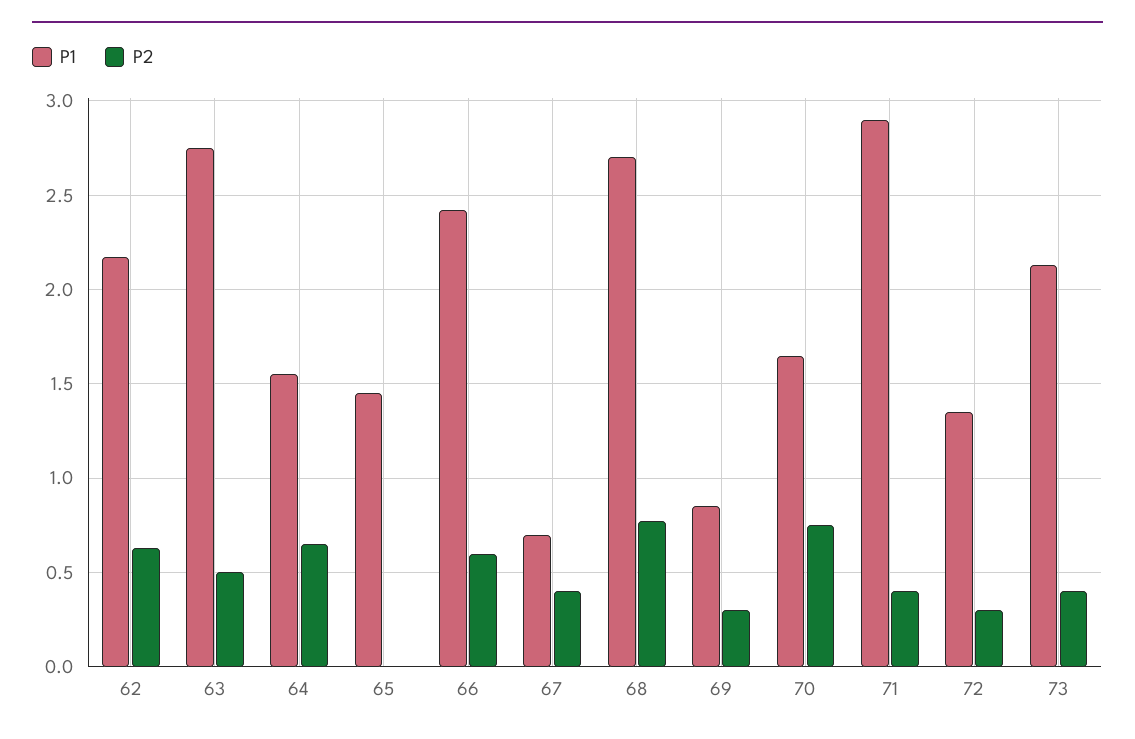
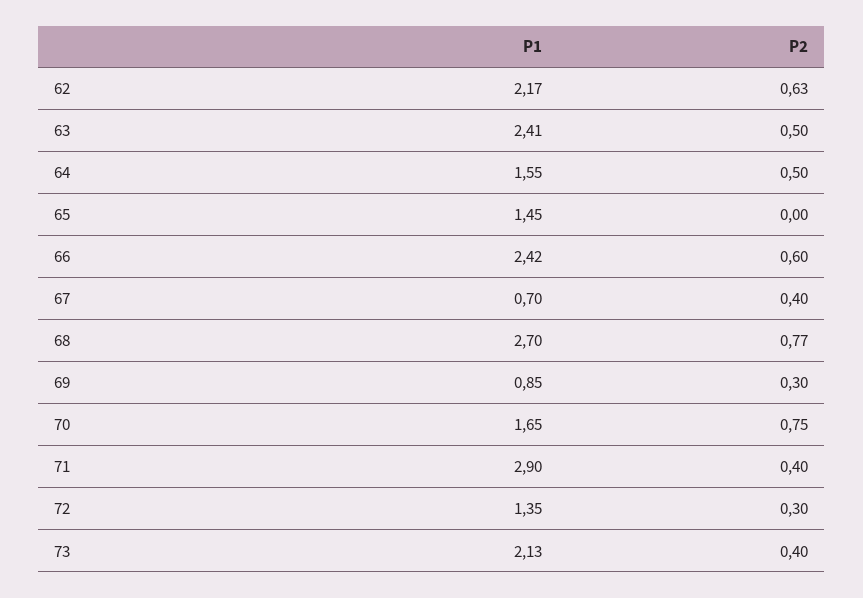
  {
    "P1": {
      "62": 2.17,
-     "63": 2.75,
+     "63": 2.41,
      "64": 1.55,
      "65": 1.45,
      "66": 2.42,
      "67": 0.7,
      "68": 2.7,
      "69": 0.85,
      "70": 1.65,
      "71": 2.9,
      "72": 1.35,
      "73": 2.13
    },
    "P2": {
      "62": 0.63,
      "63": 0.5,
-     "64": 0.65,
+     "64": 0.5,
      "65": 0,
      "66": 0.6,
      "67": 0.4,
      "68": 0.77,
      "69": 0.3,
      "70": 0.75,
      "71": 0.4,
      "72": 0.3,
      "73": 0.4
    }
  }

